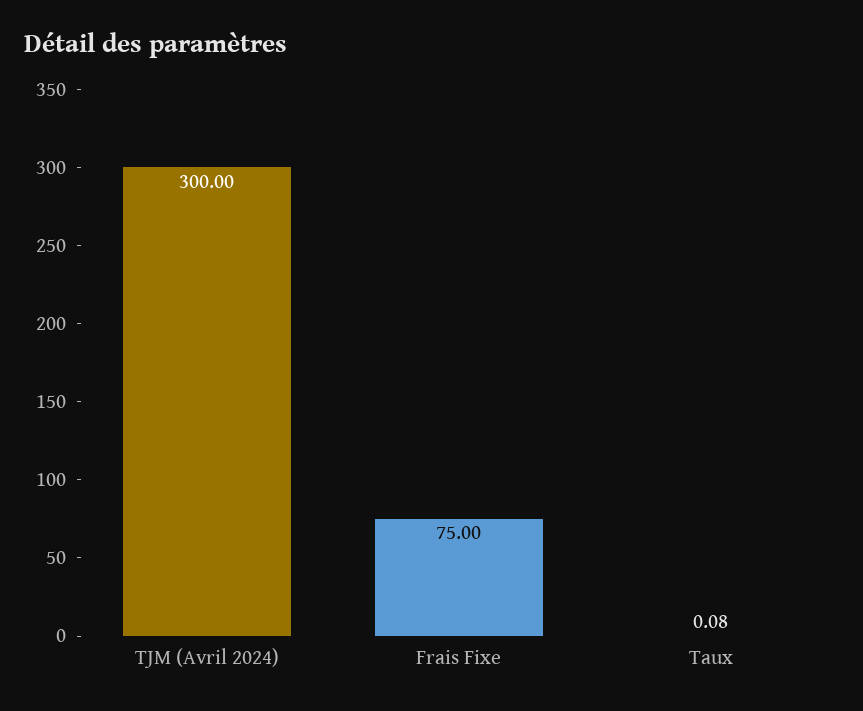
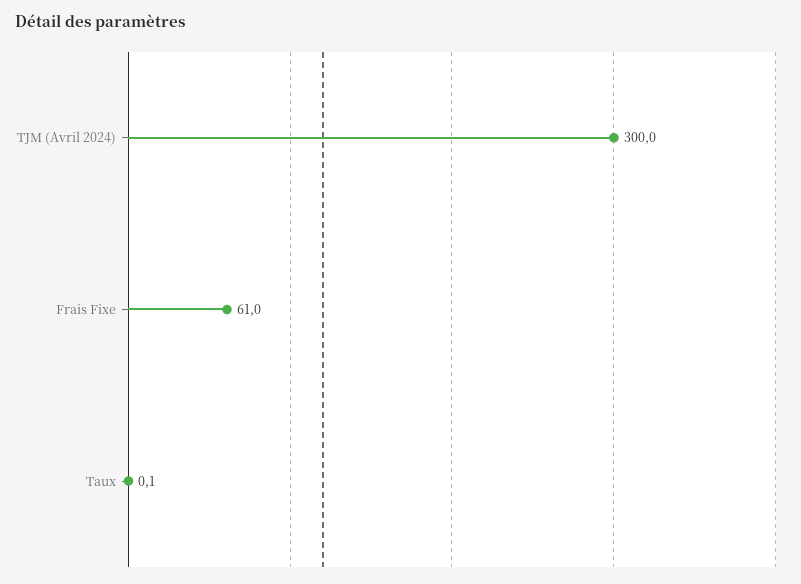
  {
    "TJM (Avril 2024)": 300,
-   "Frais Fixe": 75,
+   "Frais Fixe": 61,
    "Taux": 0.08
  }

